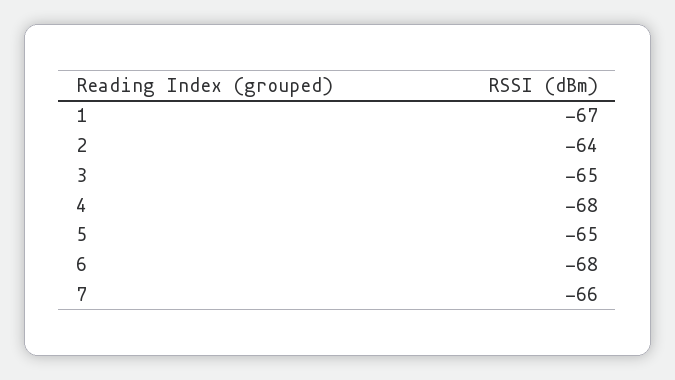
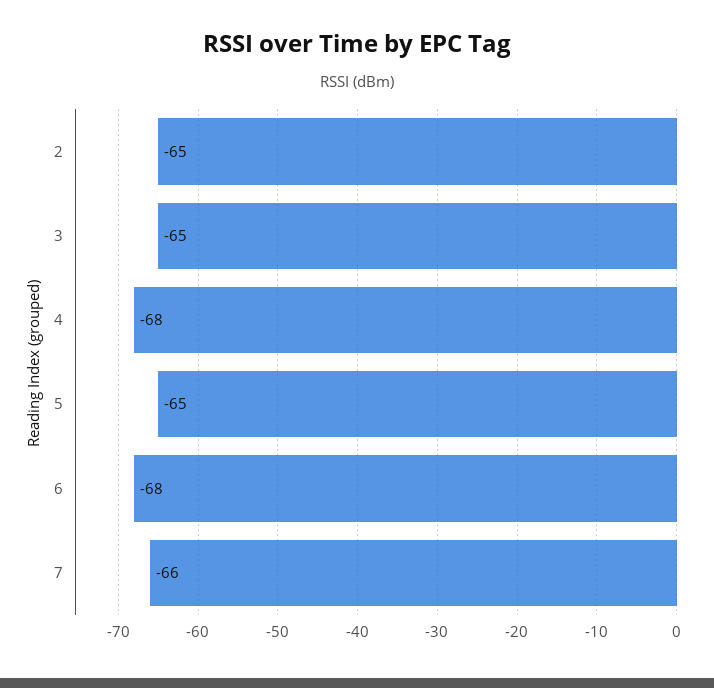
  {
-   "1": -67,
-   "2": -64,
+   "2": -65,
    "3": -65,
    "4": -68,
    "5": -65,
    "6": -68,
    "7": -66
  }

